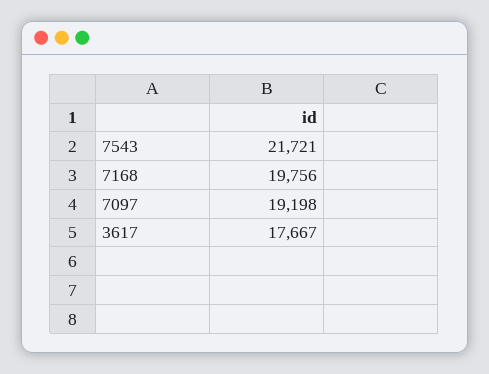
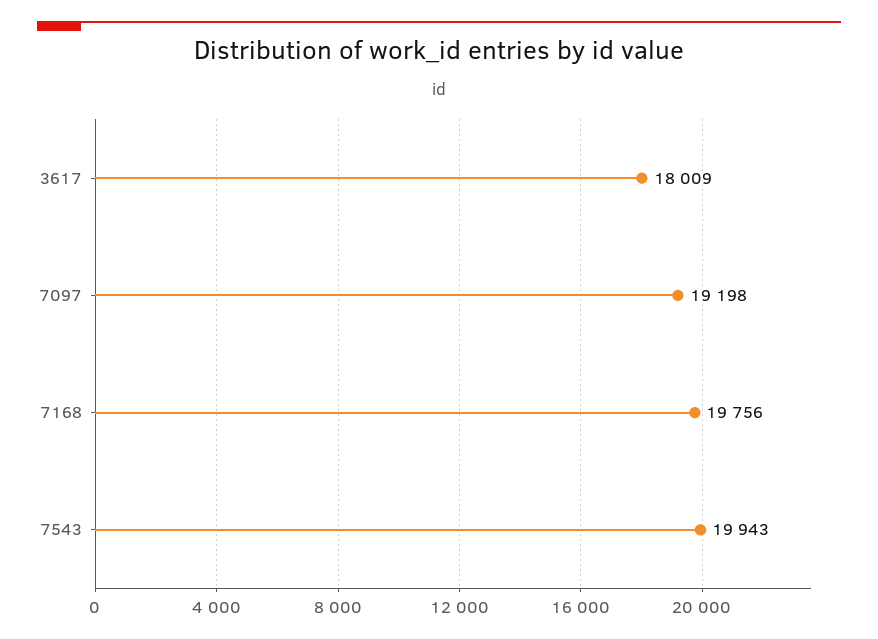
  {
-   "7543": 21721,
+   "7543": 19943,
    "7168": 19756,
    "7097": 19198,
-   "3617": 17667
+   "3617": 18009
  }

